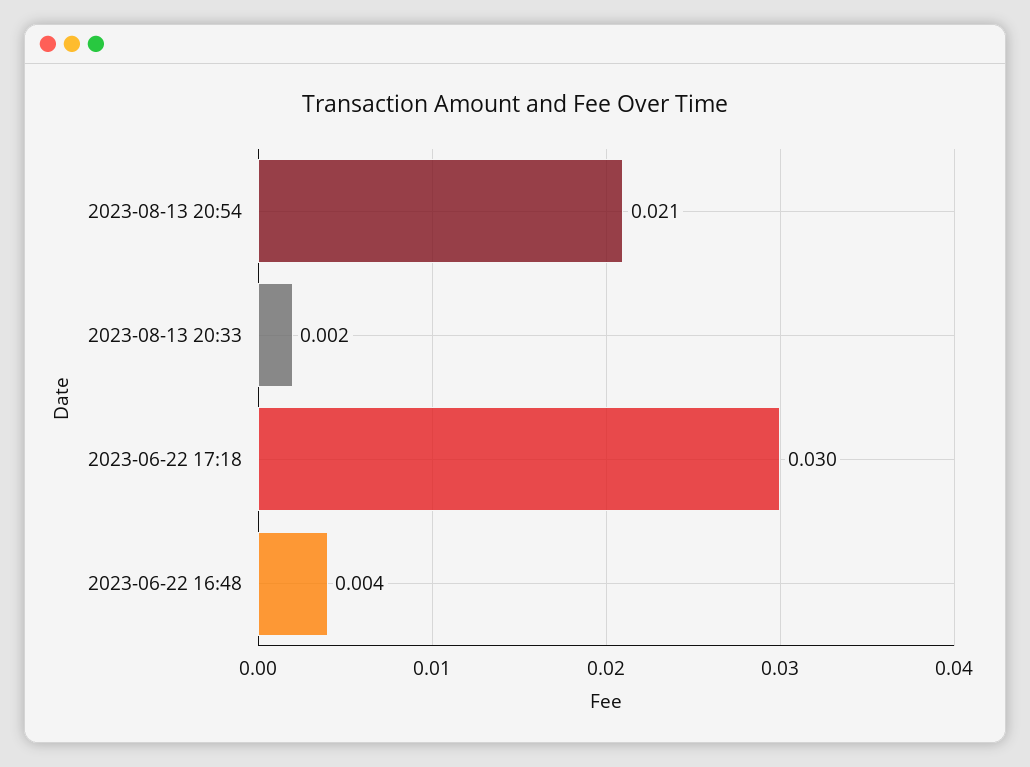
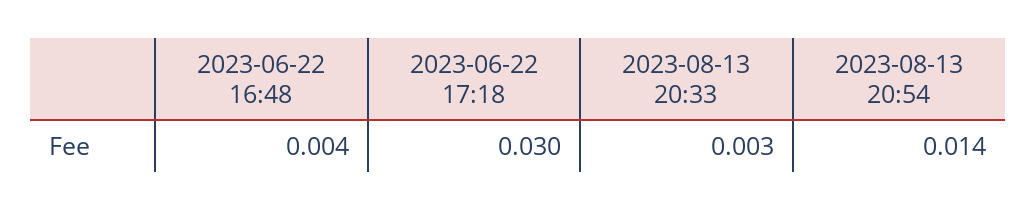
  {
-   "2023-08-13 20:54": 0.021,
+   "2023-08-13 20:54": 0.014,
-   "2023-08-13 20:33": 0.002,
+   "2023-08-13 20:33": 0.003,
    "2023-06-22 17:18": 0.03,
    "2023-06-22 16:48": 0.004
  }

